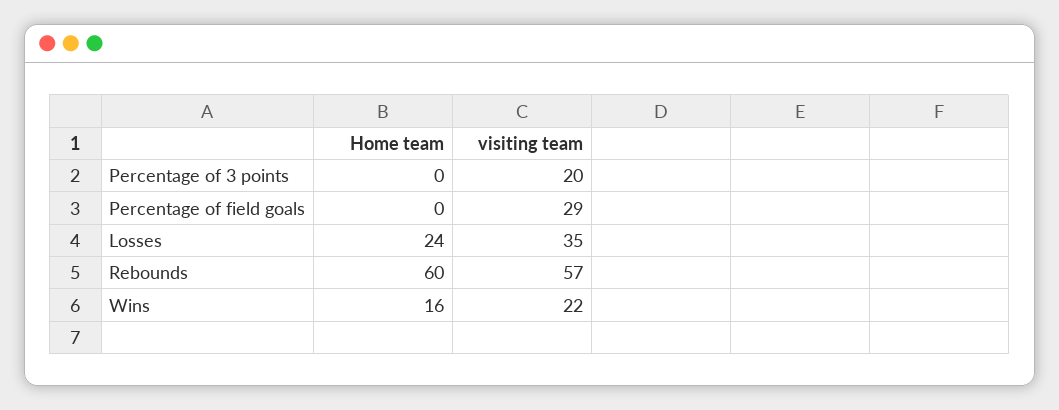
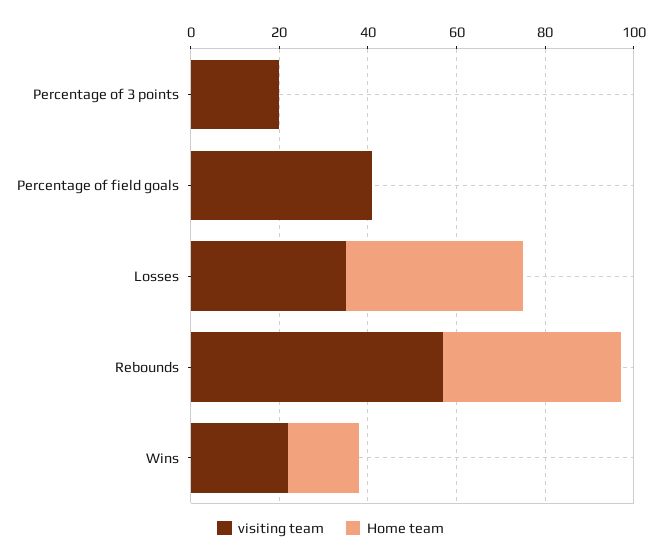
  {
    "Home team": {
      "Percentage of 3 points": 0,
      "Percentage of field goals": 0,
-     "Losses": 24,
+     "Losses": 40,
-     "Rebounds": 60,
+     "Rebounds": 40,
      "Wins": 16
    },
    "visiting team": {
      "Percentage of 3 points": 20,
-     "Percentage of field goals": 29,
+     "Percentage of field goals": 40,
      "Losses": 35,
      "Rebounds": 57,
      "Wins": 22
    }
  }

